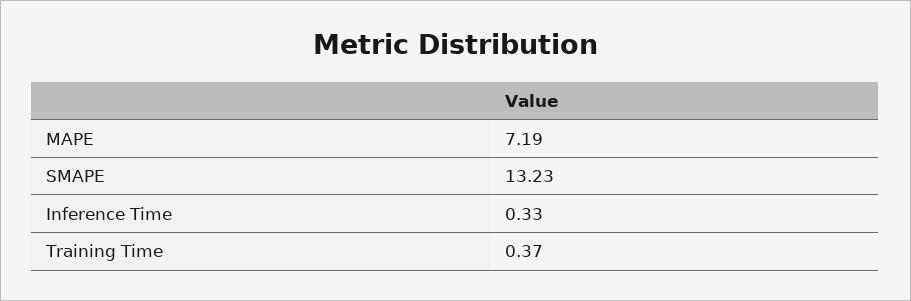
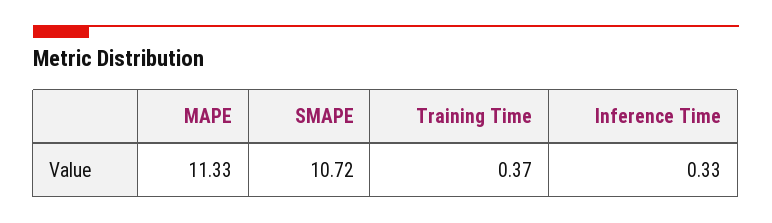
  {
-   "MAPE": 7.19,
+   "MAPE": 11.33,
-   "SMAPE": 13.23,
+   "SMAPE": 10.72,
    "Inference Time": 0.33,
    "Training Time": 0.37
  }

